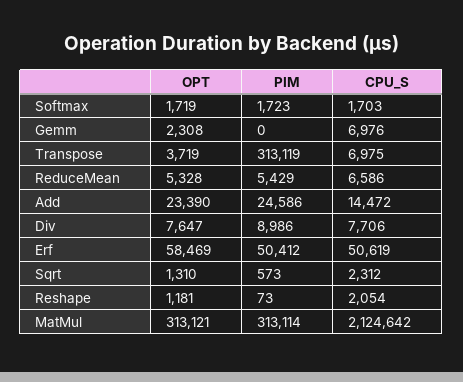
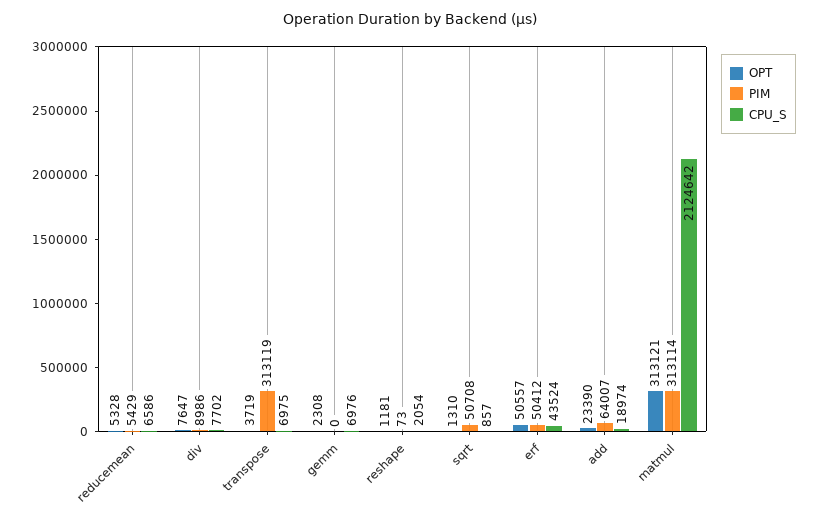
  {
    "OPT": {
-     "Softmax": 1719,
      "Gemm": 2308,
      "Transpose": 3719,
      "ReduceMean": 5328,
      "Add": 23390,
      "Div": 7647,
-     "Erf": 58469,
+     "Erf": 50557,
      "Sqrt": 1310,
      "Reshape": 1181,
      "MatMul": 313121
    },
    "PIM": {
-     "Softmax": 1723,
      "Gemm": 0,
      "Transpose": 313119,
      "ReduceMean": 5429,
-     "Add": 24586,
+     "Add": 64007,
      "Div": 8986,
      "Erf": 50412,
-     "Sqrt": 573,
+     "Sqrt": 50708,
      "Reshape": 73,
      "MatMul": 313114
    },
    "CPU_S": {
-     "Softmax": 1703,
      "Gemm": 6976,
      "Transpose": 6975,
      "ReduceMean": 6586,
-     "Add": 14472,
+     "Add": 18974,
-     "Div": 7706,
+     "Div": 7702,
-     "Erf": 50619,
+     "Erf": 43524,
-     "Sqrt": 2312,
+     "Sqrt": 857,
      "Reshape": 2054,
      "MatMul": 2124642
    }
  }

